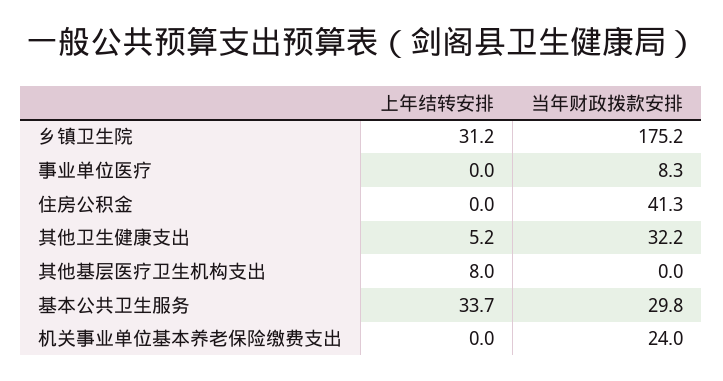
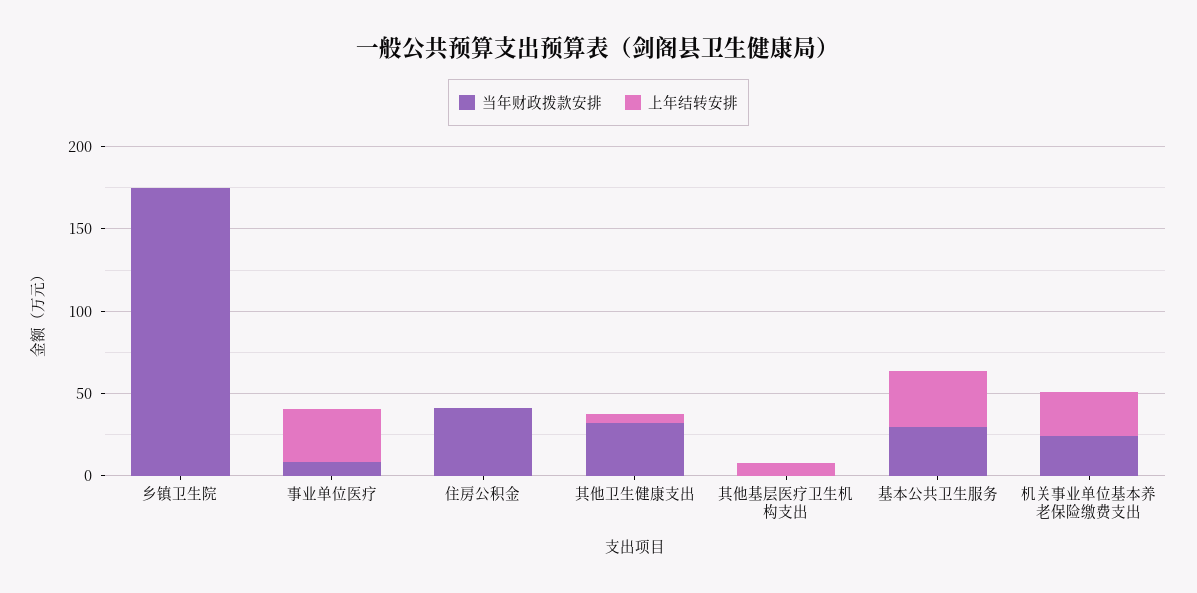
  {
    "上年结转安排": {
-     "乡镇卫生院": 31.2,
+     "乡镇卫生院": 0,
-     "事业单位医疗": 0,
+     "事业单位医疗": 30,
      "住房公积金": 0,
      "其他卫生健康支出": 5.2,
      "其他基层医疗卫生机构支出": 8,
      "基本公共卫生服务": 33.7,
-     "机关事业单位基本养老保险缴费支出": 0
+     "机关事业单位基本养老保险缴费支出": 30
    },
    "当年财政拨款安排": {
      "乡镇卫生院": 175.2,
      "事业单位医疗": 8.3,
      "住房公积金": 41.3,
      "其他卫生健康支出": 32.2,
      "其他基层医疗卫生机构支出": 0,
      "基本公共卫生服务": 29.8,
      "机关事业单位基本养老保险缴费支出": 24
    }
  }

